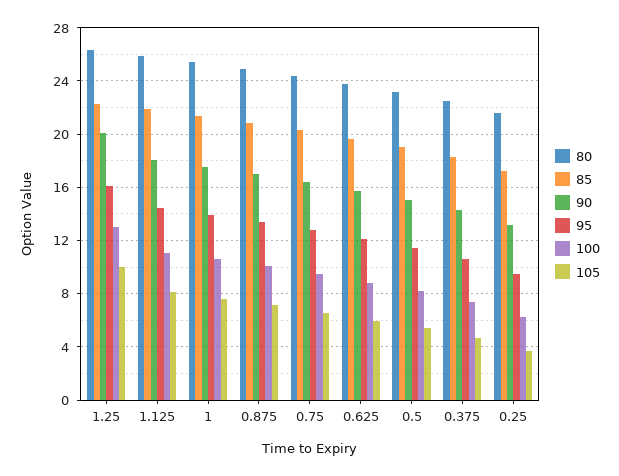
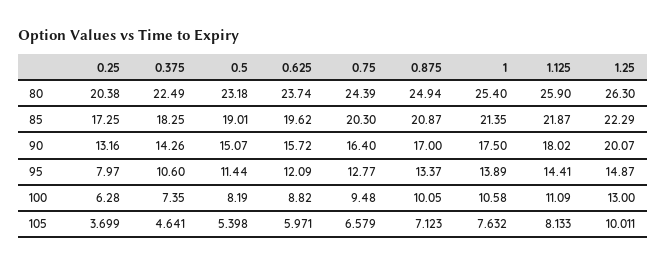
  {
    "80": {
      "1.25": 26.3,
      "1.125": 25.9,
      "1": 25.4,
      "0.875": 24.94,
      "0.75": 24.39,
      "0.625": 23.74,
      "0.5": 23.18,
      "0.375": 22.49,
-     "0.25": 21.5
+     "0.25": 20.38
    },
    "85": {
      "1.25": 22.29,
      "1.125": 21.87,
      "1": 21.35,
      "0.875": 20.87,
      "0.75": 20.3,
      "0.625": 19.62,
      "0.5": 19.01,
      "0.375": 18.25,
      "0.25": 17.25
    },
    "90": {
      "1.25": 20.07,
      "1.125": 18.02,
      "1": 17.5,
      "0.875": 17,
      "0.75": 16.4,
      "0.625": 15.72,
      "0.5": 15.07,
      "0.375": 14.26,
      "0.25": 13.16
    },
    "95": {
-     "1.25": 16,
+     "1.25": 14.87,
      "1.125": 14.41,
      "1": 13.89,
      "0.875": 13.37,
      "0.75": 12.77,
      "0.625": 12.09,
      "0.5": 11.44,
      "0.375": 10.6,
-     "0.25": 9.5
+     "0.25": 7.97
    },
    "100": {
      "1.25": 13,
      "1.125": 11.09,
      "1": 10.58,
      "0.875": 10.05,
      "0.75": 9.48,
      "0.625": 8.82,
      "0.5": 8.19,
      "0.375": 7.35,
      "0.25": 6.28
    },
    "105": {
      "1.25": 10.011,
      "1.125": 8.133,
      "1": 7.632,
      "0.875": 7.123,
      "0.75": 6.579,
      "0.625": 5.971,
      "0.5": 5.398,
      "0.375": 4.641,
      "0.25": 3.699
    }
  }

